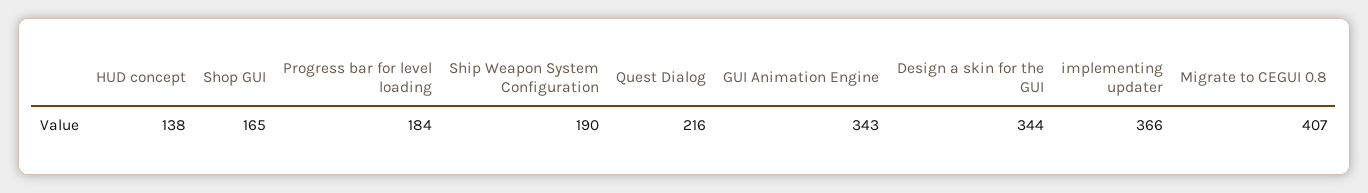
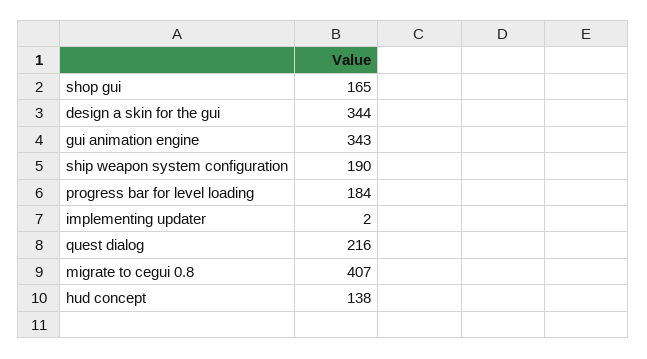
  {
    "HUD concept": 138,
    "Shop GUI": 165,
    "Progress bar for level loading": 184,
    "Ship Weapon System Configuration": 190,
    "Quest Dialog": 216,
    "GUI Animation Engine": 343,
    "Design a skin for the GUI": 344,
-   "implementing updater": 366,
+   "implementing updater": 2,
    "Migrate to CEGUI 0.8": 407
  }

